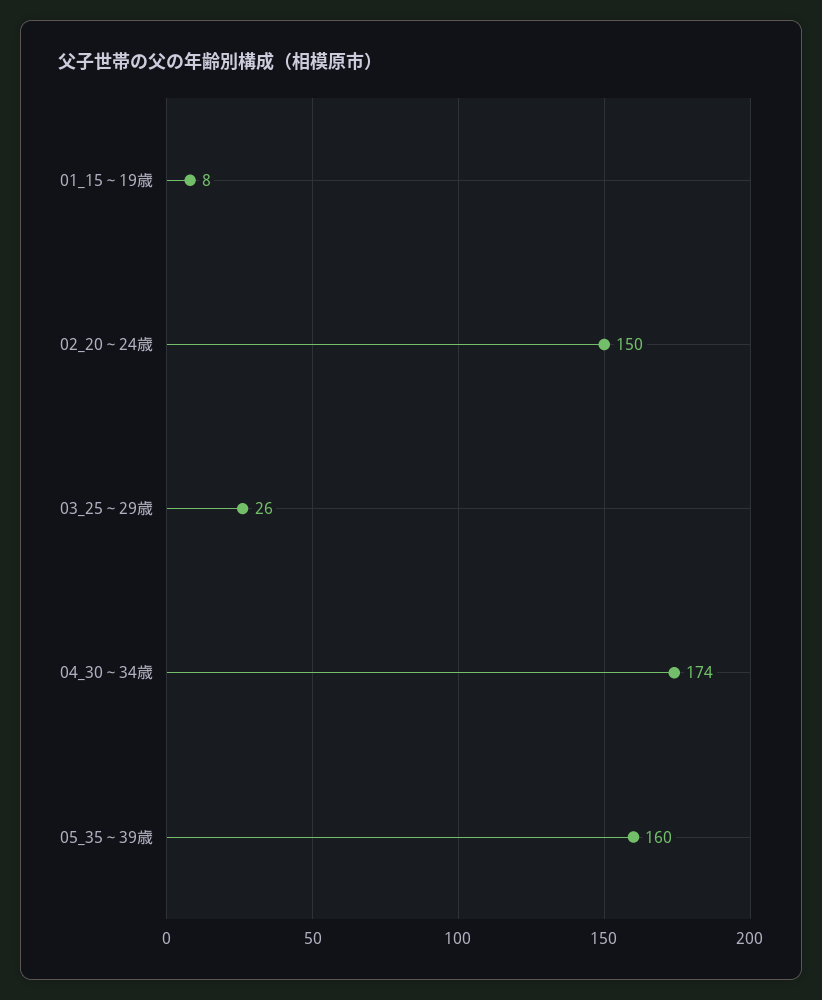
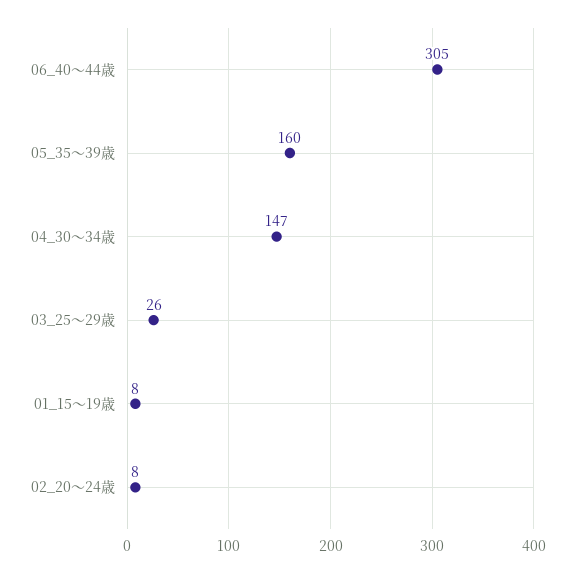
  {
    "01_15～19歳": 8,
-   "02_20～24歳": 150,
+   "02_20～24歳": 8,
    "03_25～29歳": 26,
-   "04_30～34歳": 174,
+   "04_30～34歳": 147,
-   "05_35～39歳": 160
+   "05_35～39歳": 160,
+   "06_40～44歳": 305
  }

